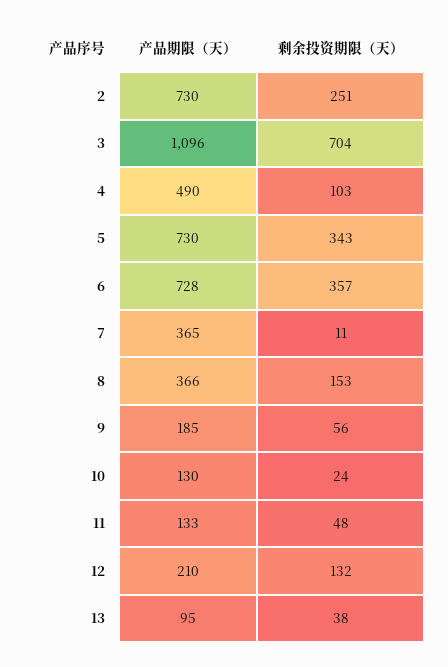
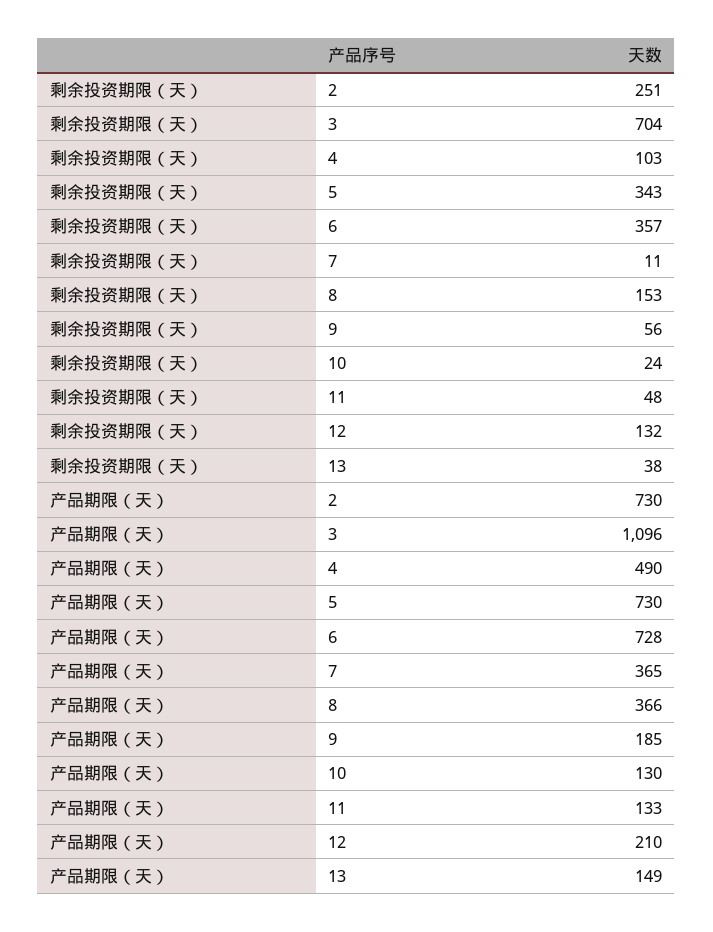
  {
    "产品期限（天）": {
      "2": 730,
      "3": 1096,
      "4": 490,
      "5": 730,
      "6": 728,
      "7": 365,
      "8": 366,
      "9": 185,
      "10": 130,
      "11": 133,
      "12": 210,
-     "13": 95
+     "13": 149
    },
    "剩余投资期限（天）": {
      "2": 251,
      "3": 704,
      "4": 103,
      "5": 343,
      "6": 357,
      "7": 11,
      "8": 153,
      "9": 56,
      "10": 24,
      "11": 48,
      "12": 132,
      "13": 38
    }
  }

